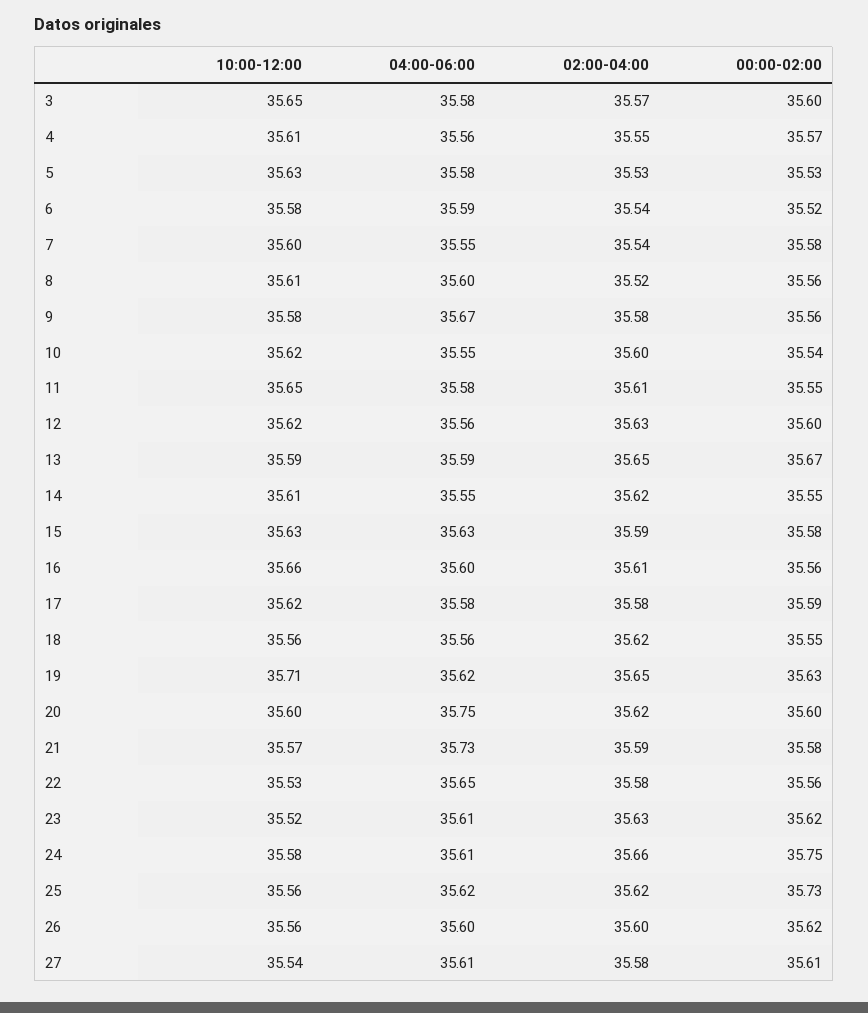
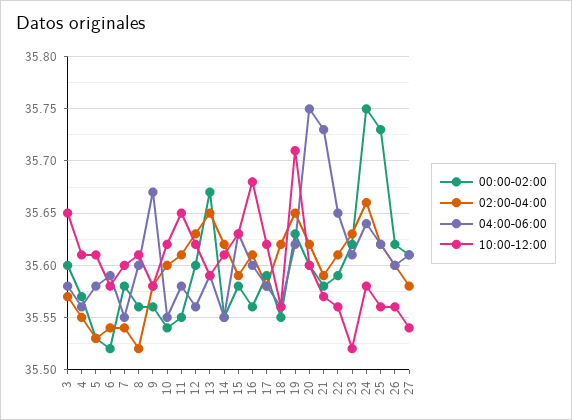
  {
    "10:00-12:00": {
      "3": 35.65,
      "4": 35.61,
-     "5": 35.63,
+     "5": 35.61,
      "6": 35.58,
      "7": 35.6,
      "8": 35.61,
      "9": 35.58,
      "10": 35.62,
      "11": 35.65,
      "12": 35.62,
      "13": 35.59,
      "14": 35.61,
      "15": 35.63,
-     "16": 35.66,
+     "16": 35.68,
      "17": 35.62,
      "18": 35.56,
      "19": 35.71,
      "20": 35.6,
      "21": 35.57,
-     "22": 35.53,
+     "22": 35.56,
      "23": 35.52,
      "24": 35.58,
      "25": 35.56,
      "26": 35.56,
      "27": 35.54
    },
    "04:00-06:00": {
      "3": 35.58,
      "4": 35.56,
      "5": 35.58,
      "6": 35.59,
      "7": 35.55,
      "8": 35.6,
      "9": 35.67,
      "10": 35.55,
      "11": 35.58,
      "12": 35.56,
      "13": 35.59,
      "14": 35.55,
      "15": 35.63,
      "16": 35.6,
      "17": 35.58,
      "18": 35.56,
      "19": 35.62,
      "20": 35.75,
      "21": 35.73,
      "22": 35.65,
      "23": 35.61,
-     "24": 35.61,
+     "24": 35.64,
      "25": 35.62,
      "26": 35.6,
      "27": 35.61
    },
    "02:00-04:00": {
      "3": 35.57,
      "4": 35.55,
      "5": 35.53,
      "6": 35.54,
      "7": 35.54,
      "8": 35.52,
      "9": 35.58,
      "10": 35.6,
      "11": 35.61,
      "12": 35.63,
      "13": 35.65,
      "14": 35.62,
      "15": 35.59,
      "16": 35.61,
      "17": 35.58,
      "18": 35.62,
      "19": 35.65,
      "20": 35.62,
      "21": 35.59,
-     "22": 35.58,
+     "22": 35.61,
      "23": 35.63,
      "24": 35.66,
      "25": 35.62,
      "26": 35.6,
      "27": 35.58
    },
    "00:00-02:00": {
      "3": 35.6,
      "4": 35.57,
      "5": 35.53,
      "6": 35.52,
      "7": 35.58,
      "8": 35.56,
      "9": 35.56,
      "10": 35.54,
      "11": 35.55,
      "12": 35.6,
      "13": 35.67,
      "14": 35.55,
      "15": 35.58,
      "16": 35.56,
      "17": 35.59,
      "18": 35.55,
      "19": 35.63,
      "20": 35.6,
      "21": 35.58,
-     "22": 35.56,
+     "22": 35.59,
      "23": 35.62,
      "24": 35.75,
      "25": 35.73,
      "26": 35.62,
      "27": 35.61
    }
  }

